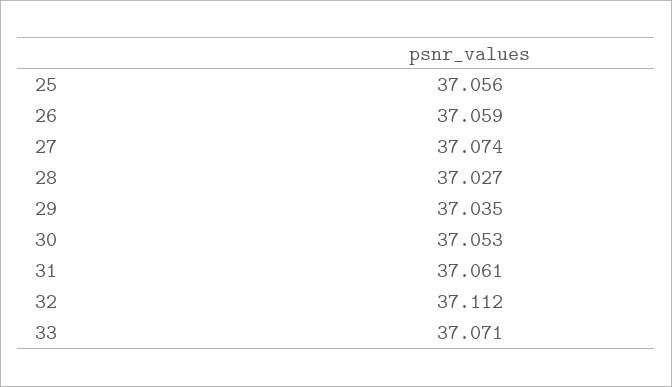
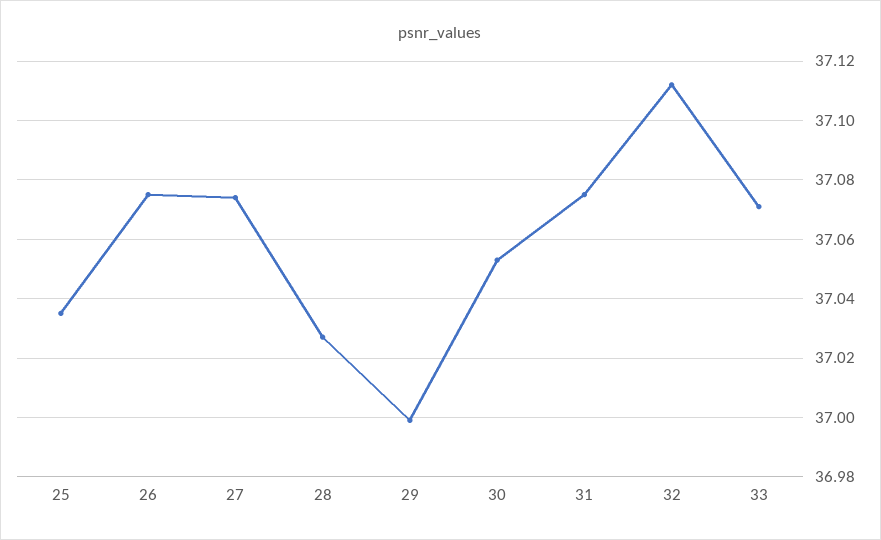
  {
-   "25": 37.056,
+   "25": 37.035,
-   "26": 37.059,
+   "26": 37.075,
    "27": 37.074,
    "28": 37.027,
-   "29": 37.035,
+   "29": 37,
    "30": 37.053,
-   "31": 37.061,
+   "31": 37.075,
    "32": 37.112,
    "33": 37.071
  }

